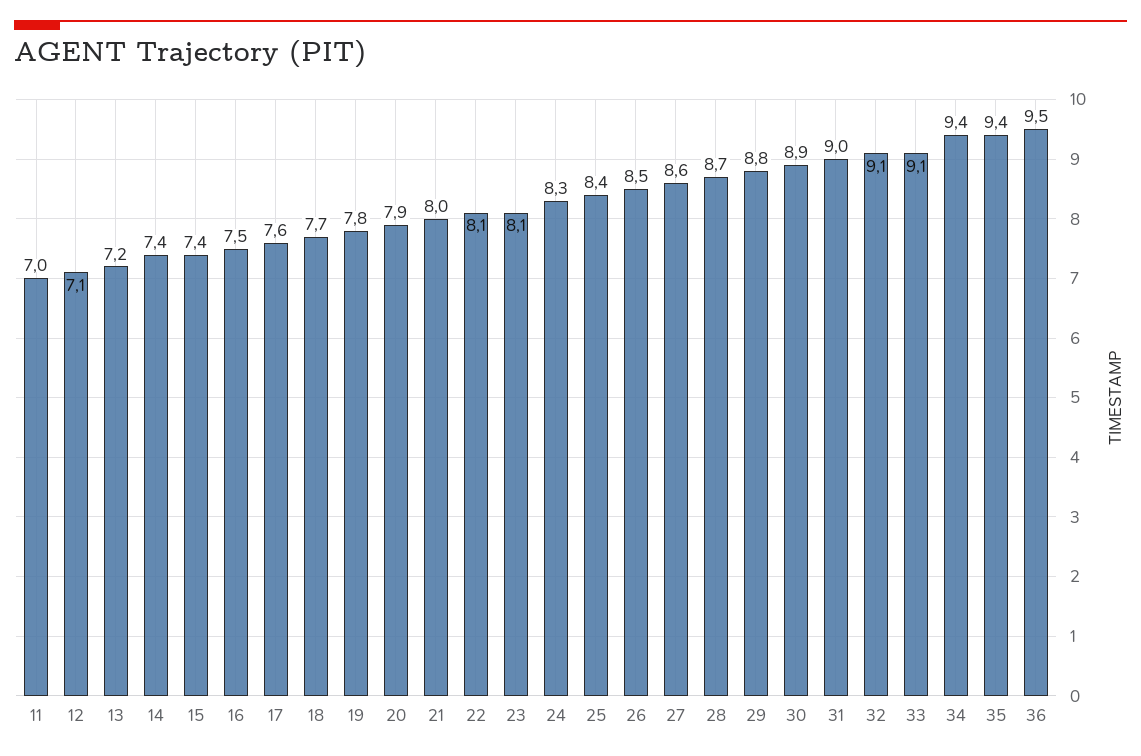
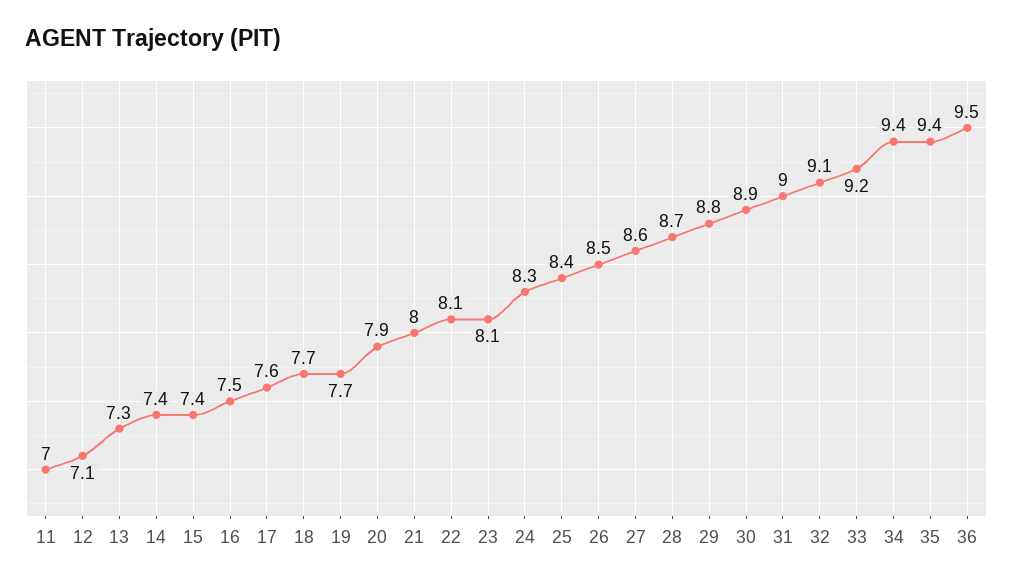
  {
    "11": 7,
    "12": 7.1,
-   "13": 7.2,
+   "13": 7.3,
    "14": 7.4,
    "15": 7.4,
    "16": 7.5,
    "17": 7.6,
    "18": 7.7,
-   "19": 7.8,
+   "19": 7.7,
    "20": 7.9,
    "21": 8,
    "22": 8.1,
    "23": 8.1,
    "24": 8.3,
    "25": 8.4,
    "26": 8.5,
    "27": 8.6,
    "28": 8.7,
    "29": 8.8,
    "30": 8.9,
    "31": 9,
    "32": 9.1,
-   "33": 9.1,
+   "33": 9.2,
    "34": 9.4,
    "35": 9.4,
    "36": 9.5
  }

